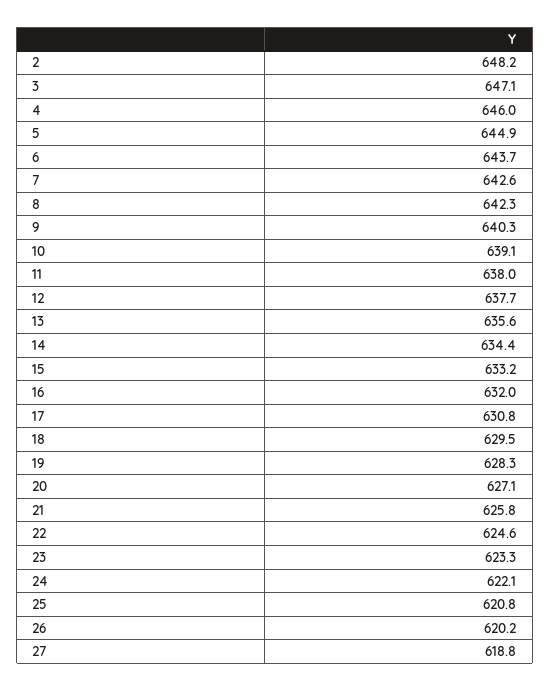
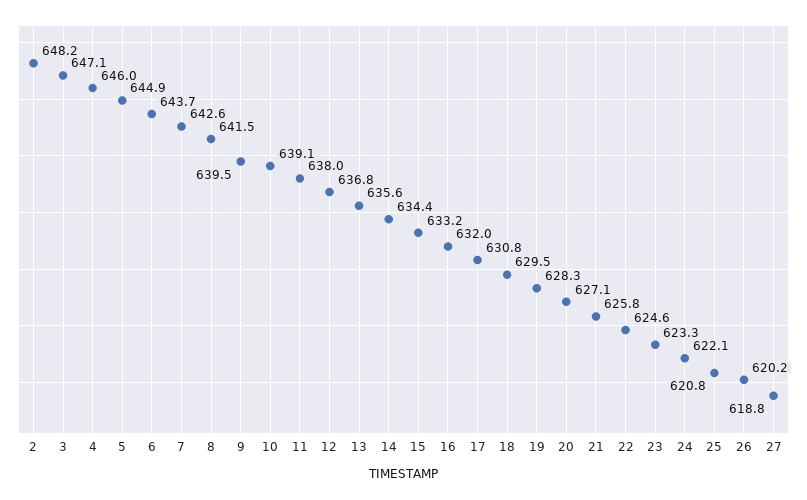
  {
    "2": 648.2,
    "3": 647.1,
    "4": 646,
    "5": 644.9,
    "6": 643.7,
    "7": 642.6,
-   "8": 642.3,
+   "8": 641.5,
-   "9": 640.3,
+   "9": 639.5,
    "10": 639.1,
    "11": 638,
-   "12": 637.7,
+   "12": 636.8,
    "13": 635.6,
    "14": 634.4,
    "15": 633.2,
    "16": 632,
    "17": 630.8,
    "18": 629.5,
    "19": 628.3,
    "20": 627.1,
    "21": 625.8,
    "22": 624.6,
    "23": 623.3,
    "24": 622.1,
    "25": 620.8,
    "26": 620.2,
    "27": 618.8
  }

